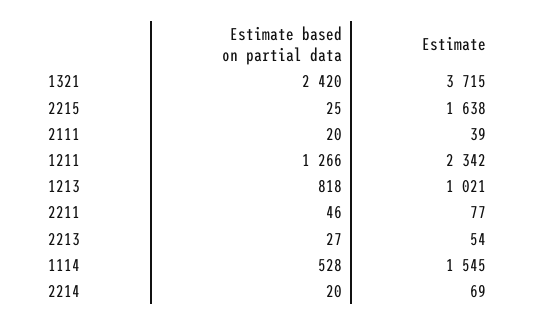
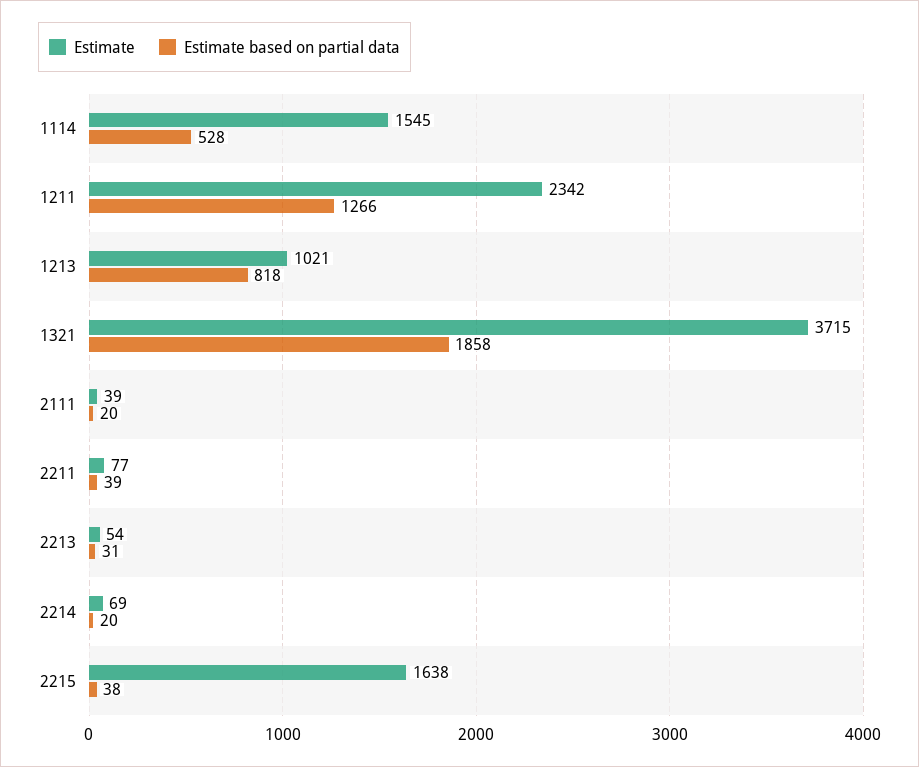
  {
    "Estimate based on partial data": {
-     "1321": 2420,
+     "1321": 1858,
-     "2215": 25,
+     "2215": 38,
      "2111": 20,
      "1211": 1266,
      "1213": 818,
-     "2211": 46,
+     "2211": 39,
-     "2213": 27,
+     "2213": 31,
      "1114": 528,
      "2214": 20
    },
    "Estimate": {
      "1321": 3715,
      "2215": 1638,
      "2111": 39,
      "1211": 2342,
      "1213": 1021,
      "2211": 77,
      "2213": 54,
      "1114": 1545,
      "2214": 69
    }
  }

